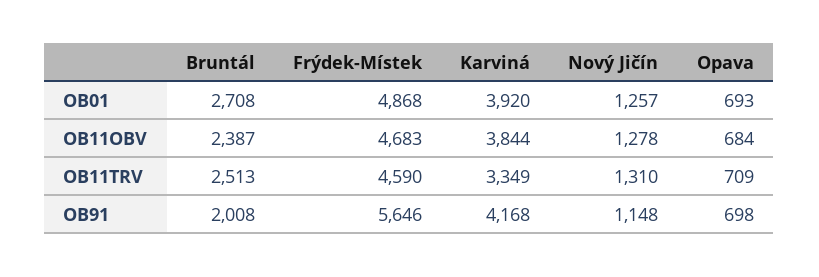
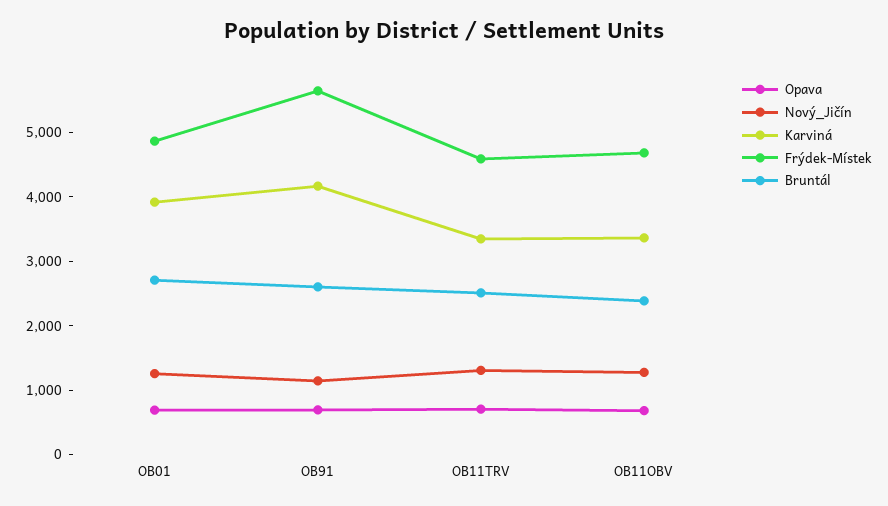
  {
    "Bruntál": {
      "OB01": 2708,
      "OB11OBV": 2387,
      "OB11TRV": 2513,
-     "OB91": 2008
+     "OB91": 2600
    },
    "Frýdek-Místek": {
      "OB01": 4868,
      "OB11OBV": 4683,
      "OB11TRV": 4590,
      "OB91": 5646
    },
    "Karviná": {
      "OB01": 3920,
-     "OB11OBV": 3844,
+     "OB11OBV": 3400,
      "OB11TRV": 3349,
      "OB91": 4168
    },
    "Nový Jičín": {
      "OB01": 1257,
      "OB11OBV": 1278,
      "OB11TRV": 1310,
      "OB91": 1148
    },
    "Opava": {
      "OB01": 693,
      "OB11OBV": 684,
      "OB11TRV": 709,
      "OB91": 698
    }
  }

